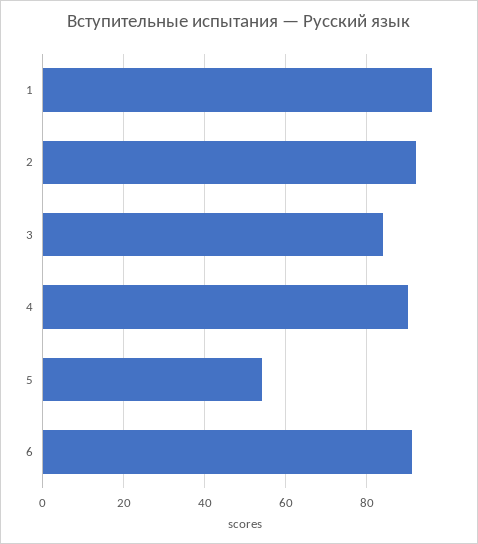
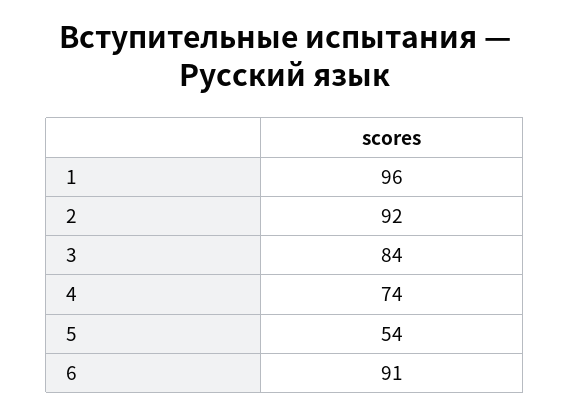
  {
    "1": 96,
    "2": 92,
    "3": 84,
-   "4": 90,
+   "4": 74,
    "5": 54,
    "6": 91
  }

